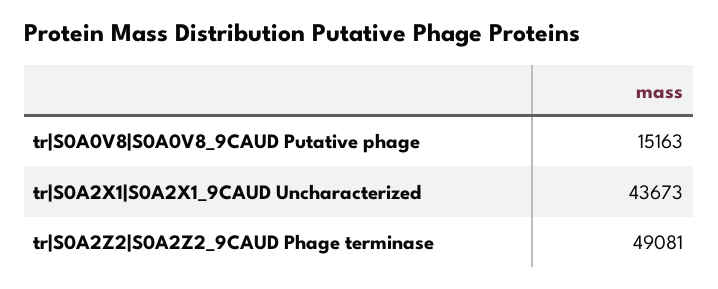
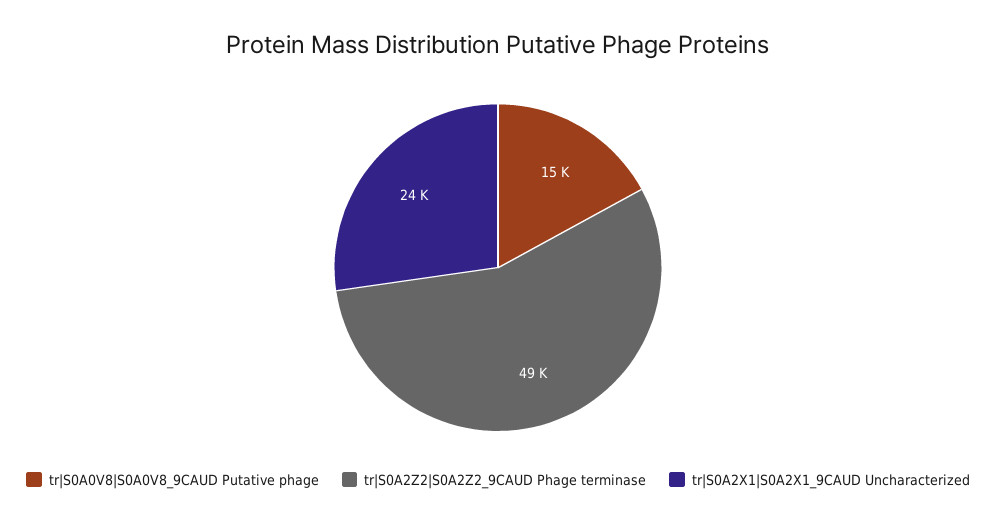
  {
    "tr|S0A0V8|S0A0V8_9CAUD Putative phage": 15163,
-   "tr|S0A2X1|S0A2X1_9CAUD Uncharacterized": 43673,
+   "tr|S0A2X1|S0A2X1_9CAUD Uncharacterized": 24000,
    "tr|S0A2Z2|S0A2Z2_9CAUD Phage terminase": 49081
  }

